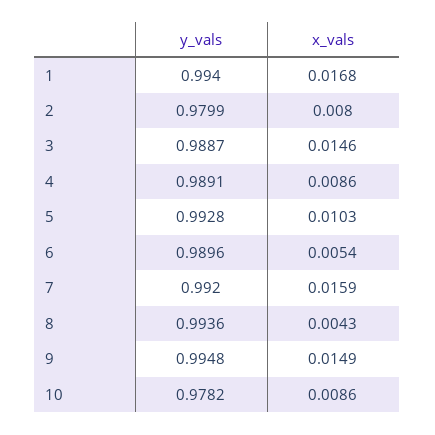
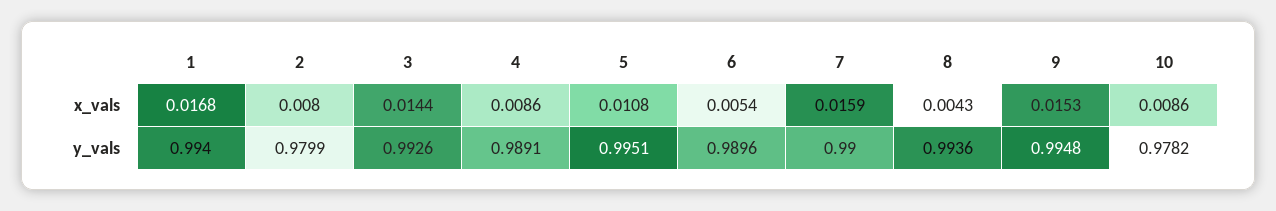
  {
    "y_vals": {
      "1": 0.994,
      "2": 0.9799,
-     "3": 0.9887,
+     "3": 0.9926,
      "4": 0.9891,
-     "5": 0.9928,
+     "5": 0.9951,
      "6": 0.9896,
-     "7": 0.992,
+     "7": 0.99,
      "8": 0.9936,
      "9": 0.9948,
      "10": 0.9782
    },
    "x_vals": {
      "1": 0.0168,
      "2": 0.008,
-     "3": 0.0146,
+     "3": 0.0144,
      "4": 0.0086,
-     "5": 0.0103,
+     "5": 0.0108,
      "6": 0.0054,
      "7": 0.0159,
      "8": 0.0043,
-     "9": 0.0149,
+     "9": 0.0153,
      "10": 0.0086
    }
  }

